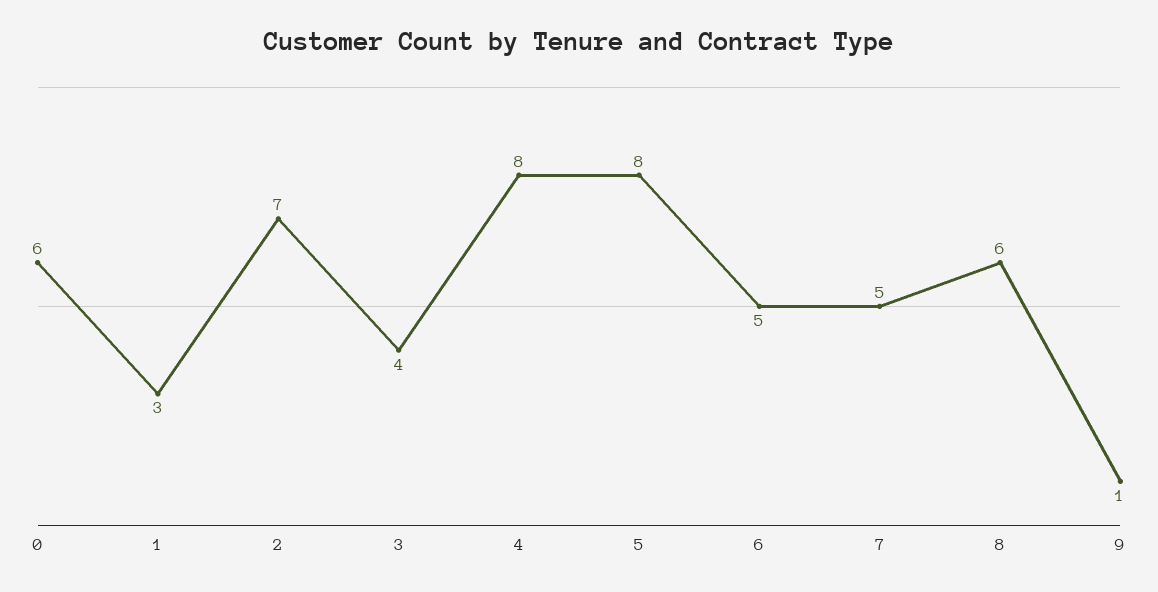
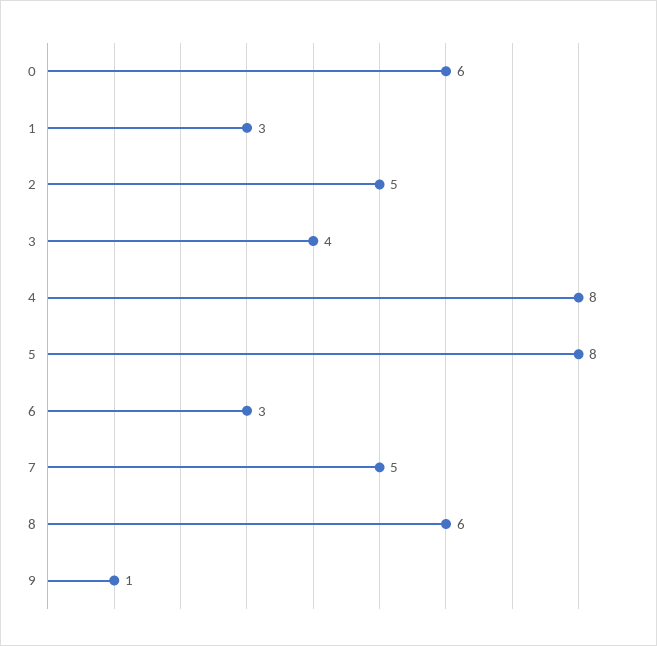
  {
    "0": 6,
    "1": 3,
-   "2": 7,
+   "2": 5,
    "3": 4,
    "4": 8,
    "5": 8,
-   "6": 5,
+   "6": 3,
    "7": 5,
    "8": 6,
    "9": 1
  }

